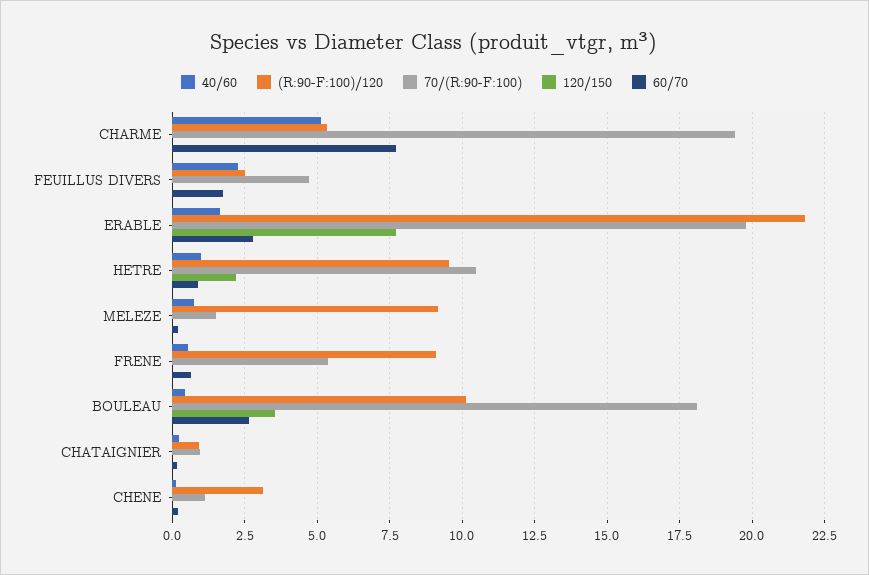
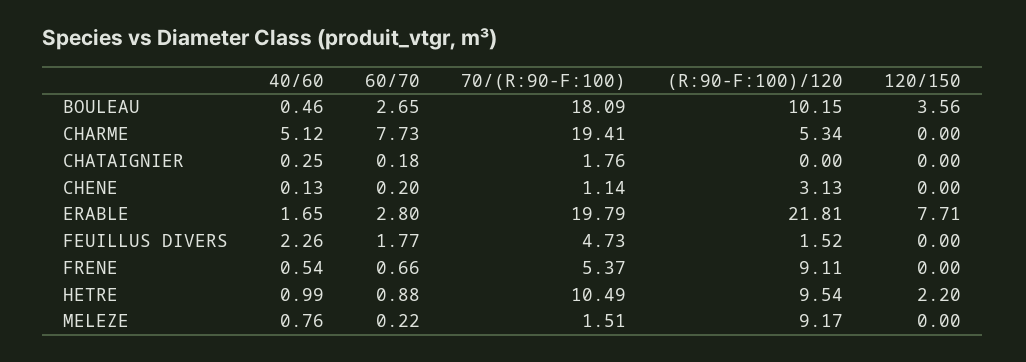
  {
    "40/60": {
      "CHARME": 5.12,
      "FEUILLUS DIVERS": 2.26,
      "ERABLE": 1.65,
      "HETRE": 0.99,
      "MELEZE": 0.76,
      "FRENE": 0.54,
      "BOULEAU": 0.46,
      "CHATAIGNIER": 0.25,
      "CHENE": 0.13
    },
    "(R:90-F:100)/120": {
      "CHARME": 5.34,
-     "FEUILLUS DIVERS": 2.5,
+     "FEUILLUS DIVERS": 1.52,
      "ERABLE": 21.81,
      "HETRE": 9.54,
      "MELEZE": 9.17,
      "FRENE": 9.11,
      "BOULEAU": 10.15,
-     "CHATAIGNIER": 1,
+     "CHATAIGNIER": 0,
      "CHENE": 3.13
    },
    "70/(R:90-F:100)": {
      "CHARME": 19.41,
      "FEUILLUS DIVERS": 4.73,
      "ERABLE": 19.79,
      "HETRE": 10.49,
      "MELEZE": 1.51,
      "FRENE": 5.37,
      "BOULEAU": 18.09,
-     "CHATAIGNIER": 1,
+     "CHATAIGNIER": 1.76,
      "CHENE": 1.14
    },
    "120/150": {
      "CHARME": 0,
      "FEUILLUS DIVERS": 0,
      "ERABLE": 7.71,
      "HETRE": 2.2,
      "MELEZE": 0,
      "FRENE": 0,
      "BOULEAU": 3.56,
      "CHATAIGNIER": 0,
      "CHENE": 0
    },
    "60/70": {
      "CHARME": 7.73,
      "FEUILLUS DIVERS": 1.77,
      "ERABLE": 2.8,
      "HETRE": 0.88,
      "MELEZE": 0.22,
      "FRENE": 0.66,
      "BOULEAU": 2.65,
      "CHATAIGNIER": 0.18,
      "CHENE": 0.2
    }
  }

